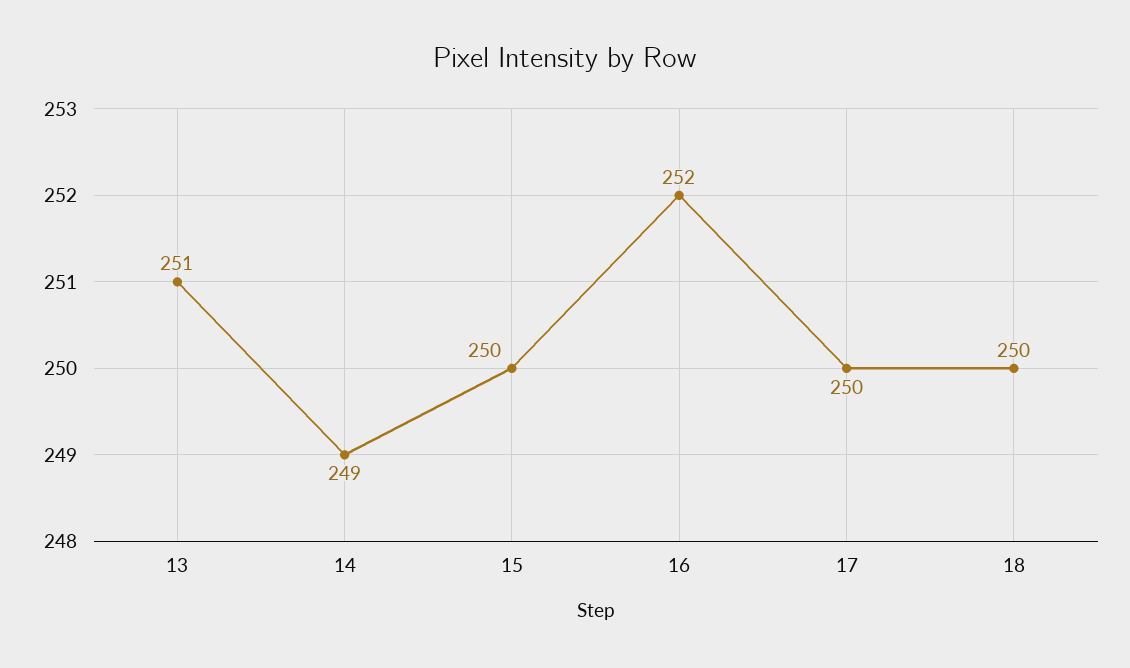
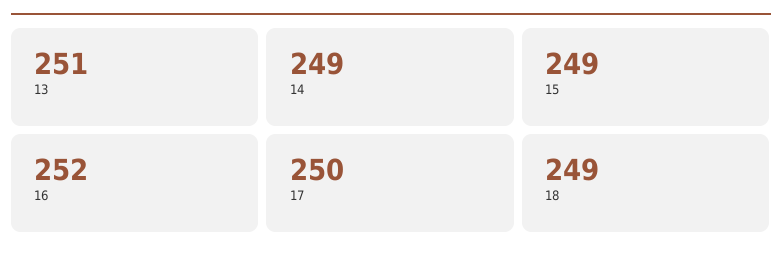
  {
    "13": 251,
    "14": 249,
-   "15": 250,
+   "15": 249,
    "16": 252,
    "17": 250,
-   "18": 250
+   "18": 249
  }

